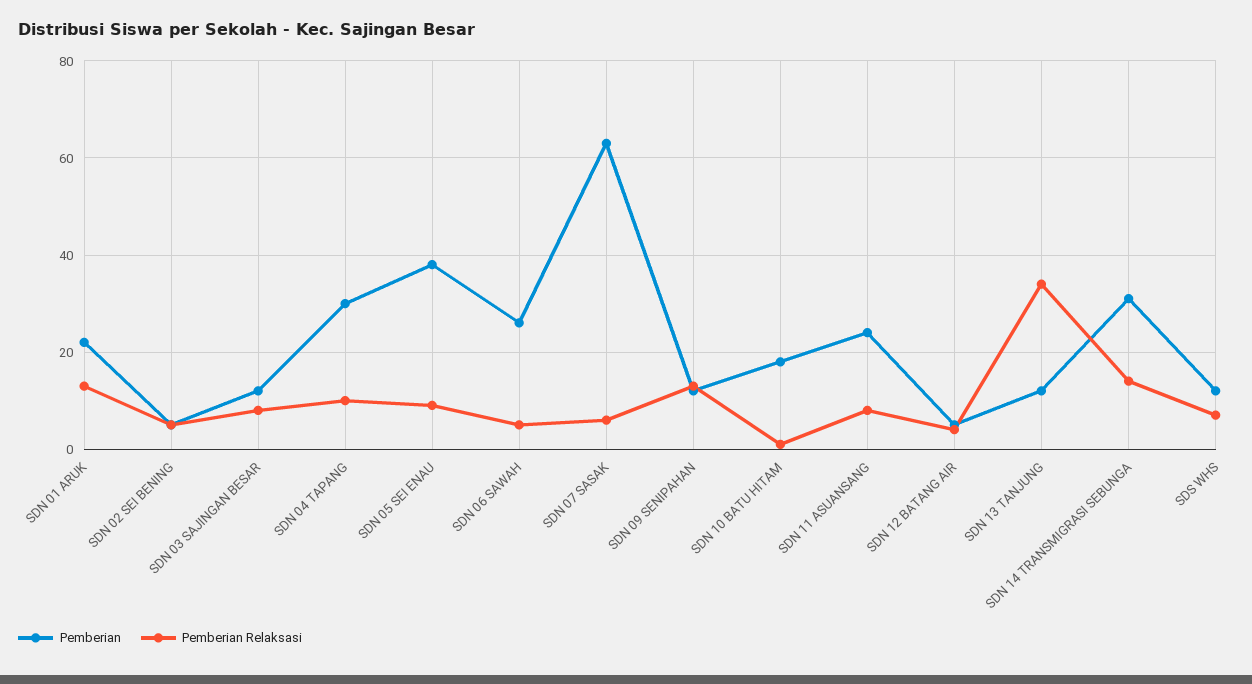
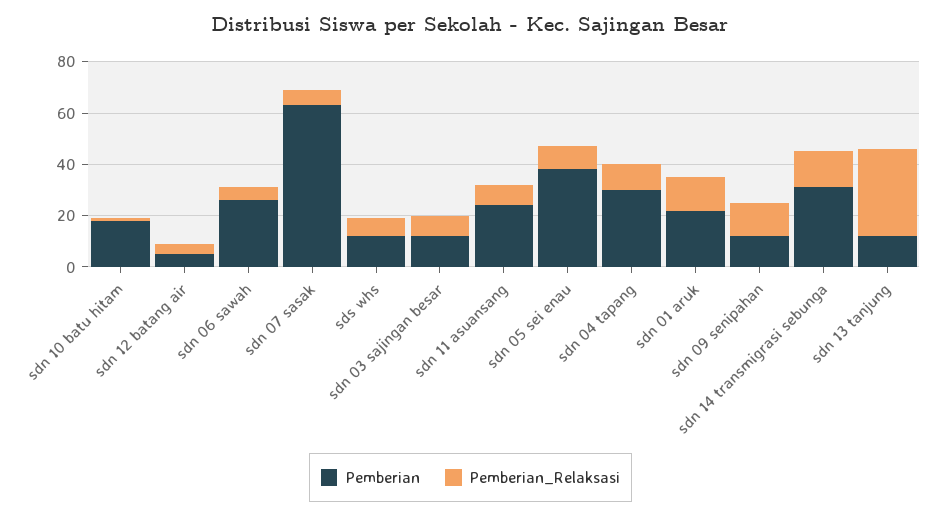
  {
    "Pemberian": {
      "SDN 01 ARUK": 20,
-     "SDN 02 SEI BENING": 5,
      "SDN 03 SAJINGAN BESAR": 10,
      "SDN 04 TAPANG": 30,
      "SDN 05 SEI ENAU": 40,
      "SDN 06 SAWAH": 25,
      "SDN 07 SASAK": 65,
      "SDN 09 SENIPAHAN": 10,
      "SDN 10 BATU HITAM": 20,
      "SDN 11 ASUANSANG": 25,
      "SDN 12 BATANG AIR": 5,
      "SDN 13 TANJUNG": 10,
      "SDN 14 TRANSMIGRASI SEBUNGA": 30,
      "SDS WHS": 10
    },
    "Pemberian Relaksasi": {
      "SDN 01 ARUK": 15,
-     "SDN 02 SEI BENING": 5,
      "SDN 03 SAJINGAN BESAR": 10,
      "SDN 04 TAPANG": 10,
      "SDN 05 SEI ENAU": 10,
      "SDN 06 SAWAH": 5,
      "SDN 07 SASAK": 5,
      "SDN 09 SENIPAHAN": 15,
      "SDN 10 BATU HITAM": 0,
      "SDN 11 ASUANSANG": 10,
      "SDN 12 BATANG AIR": 5,
      "SDN 13 TANJUNG": 35,
      "SDN 14 TRANSMIGRASI SEBUNGA": 15,
      "SDS WHS": 5
    }
  }

